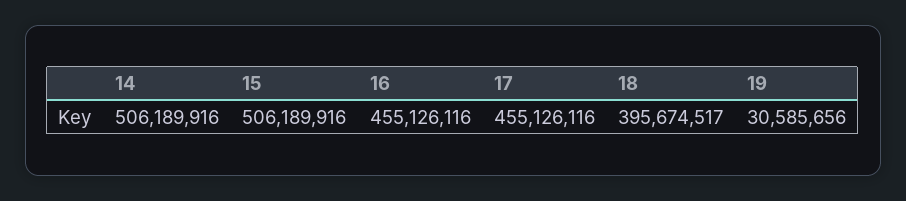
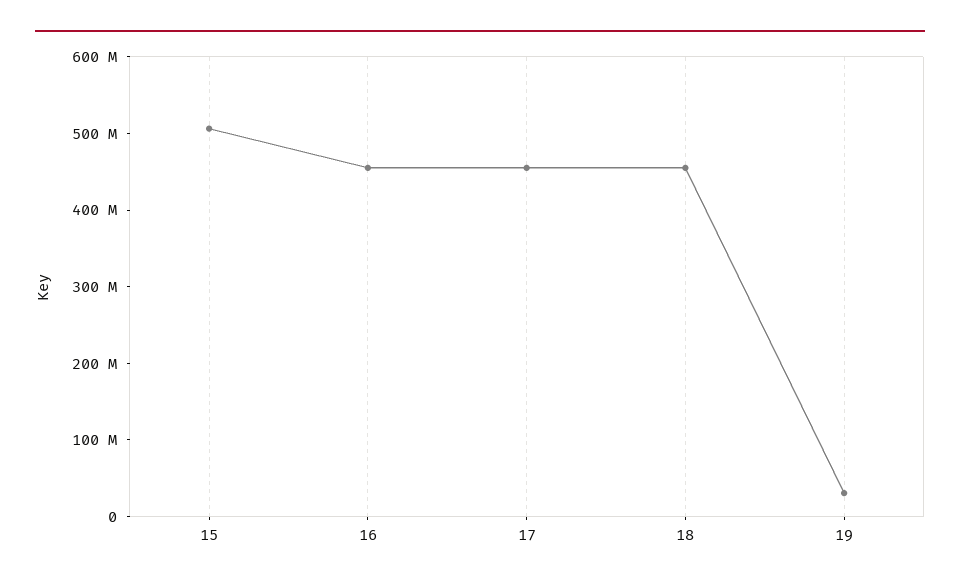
  {
-   "14": 506189916,
    "15": 506189916,
    "16": 455126116,
    "17": 455126116,
-   "18": 395674517,
+   "18": 460000000,
    "19": 30585656
  }

